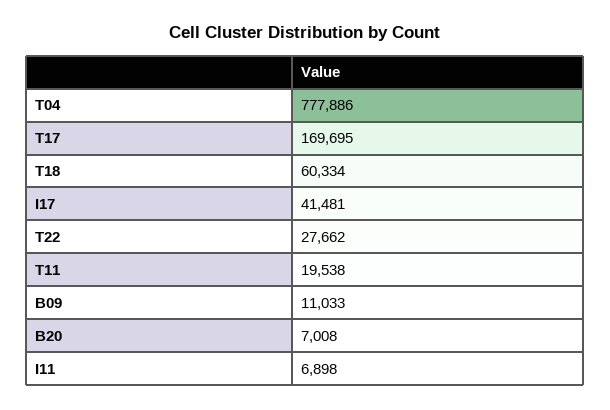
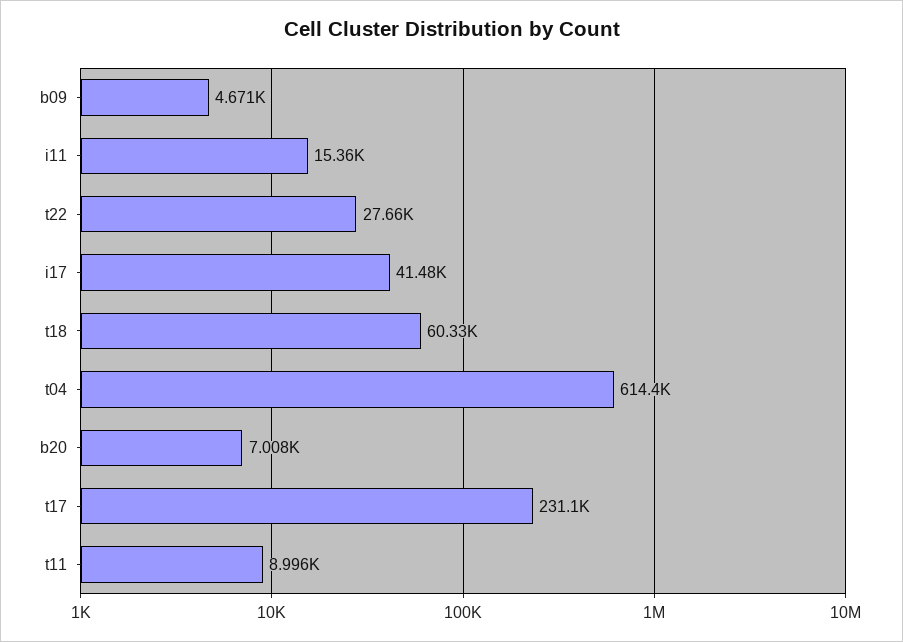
  {
-   "T04": 777886,
+   "T04": 614400,
-   "T17": 169695,
+   "T17": 231100,
    "T18": 60334,
    "I17": 41481,
    "T22": 27662,
-   "T11": 19538,
+   "T11": 8996,
-   "B09": 11033,
+   "B09": 4671,
    "B20": 7008,
-   "I11": 6898
+   "I11": 15360
  }

